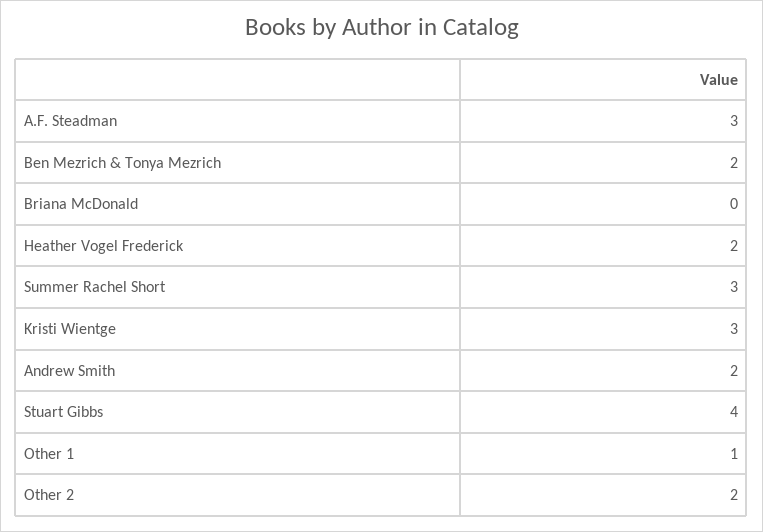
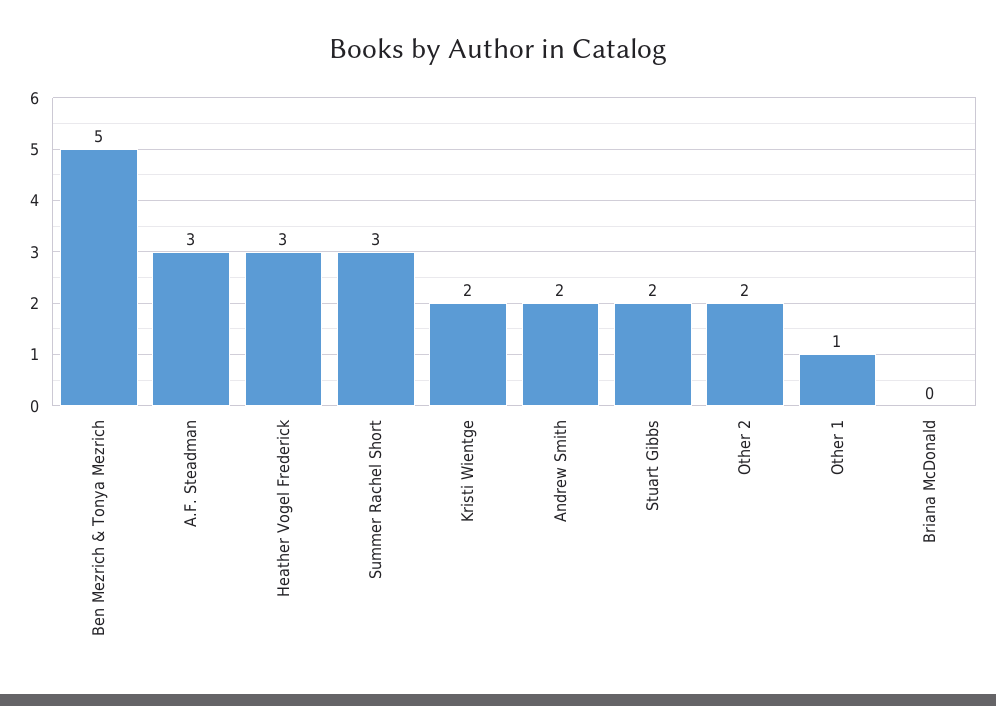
  {
    "A.F. Steadman": 3,
-   "Ben Mezrich & Tonya Mezrich": 2,
+   "Ben Mezrich & Tonya Mezrich": 5,
    "Briana McDonald": 0,
-   "Heather Vogel Frederick": 2,
+   "Heather Vogel Frederick": 3,
    "Summer Rachel Short": 3,
-   "Kristi Wientge": 3,
+   "Kristi Wientge": 2,
    "Andrew Smith": 2,
-   "Stuart Gibbs": 4,
+   "Stuart Gibbs": 2,
    "Other 1": 1,
    "Other 2": 2
  }

